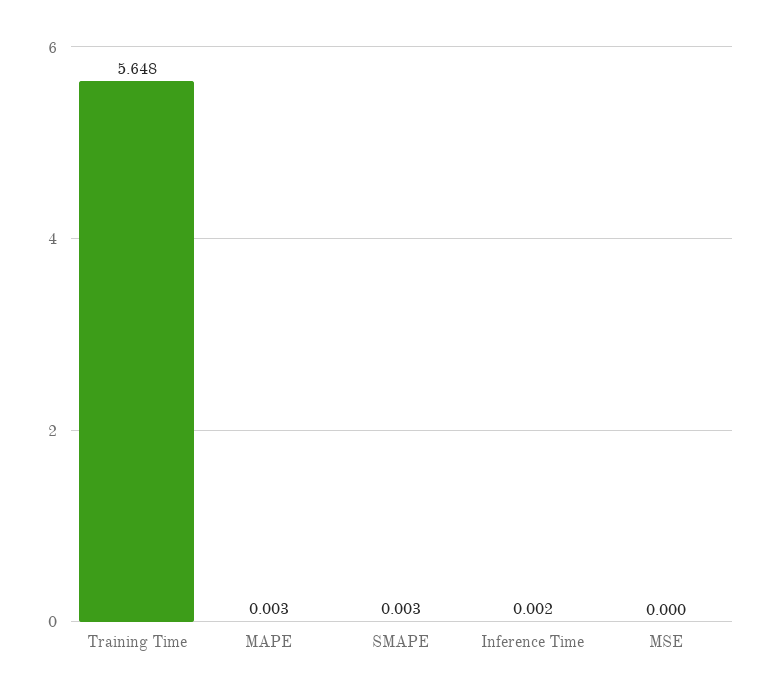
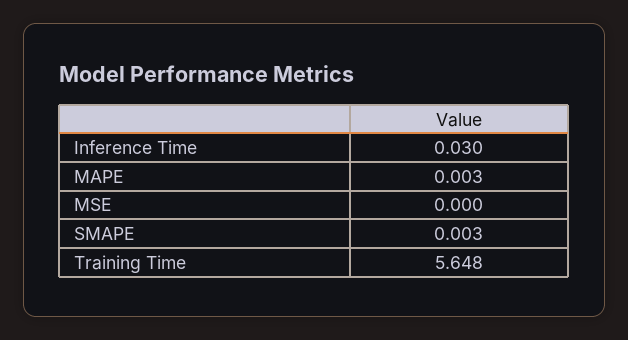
  {
    "Training Time": 5.648,
    "MAPE": 0.003,
    "SMAPE": 0.003,
-   "Inference Time": 0.002,
+   "Inference Time": 0.03,
    "MSE": 0
  }

